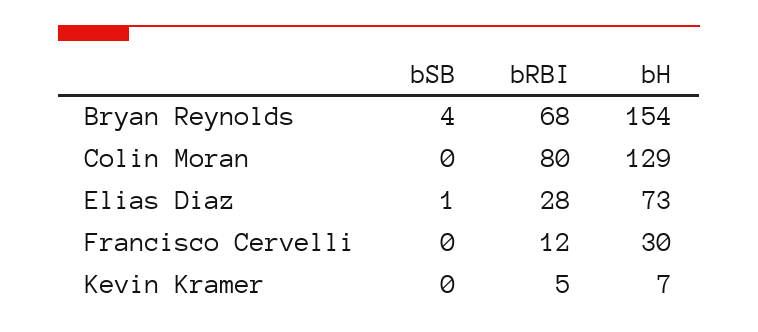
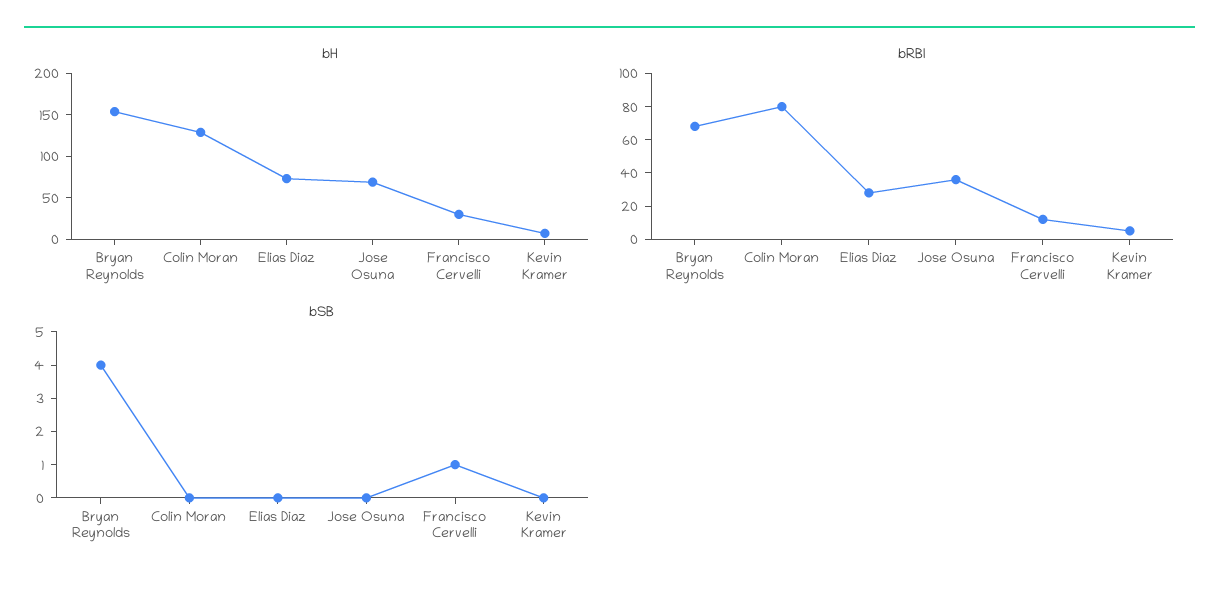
  {
    "bSB": {
      "Bryan Reynolds": 4,
      "Colin Moran": 0,
-     "Elias Diaz": 1,
+     "Elias Diaz": 0,
-     "Francisco Cervelli": 0,
+     "Francisco Cervelli": 1,
-     "Kevin Kramer": 0
+     "Kevin Kramer": 0,
+     "Jose Osuna": 0
    },
    "bRBI": {
      "Bryan Reynolds": 68,
      "Colin Moran": 80,
      "Elias Diaz": 28,
      "Francisco Cervelli": 12,
-     "Kevin Kramer": 5
+     "Kevin Kramer": 5,
+     "Jose Osuna": 35
    },
    "bH": {
      "Bryan Reynolds": 154,
      "Colin Moran": 129,
      "Elias Diaz": 73,
      "Francisco Cervelli": 30,
-     "Kevin Kramer": 7
+     "Kevin Kramer": 7,
+     "Jose Osuna": 70
    }
  }

